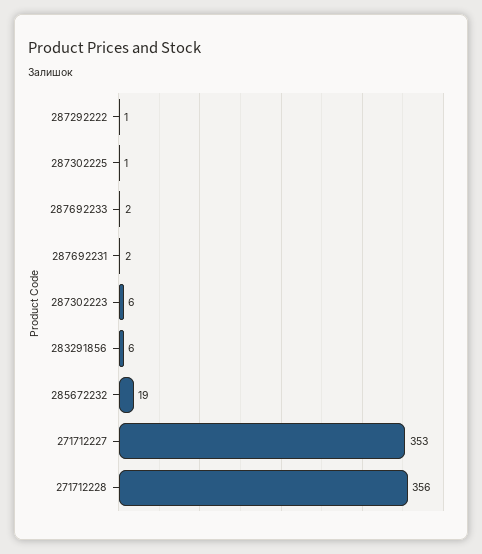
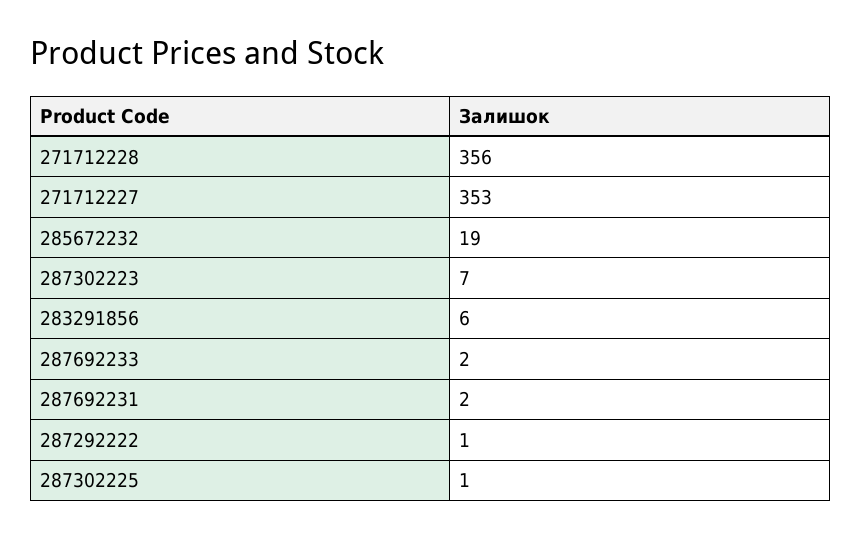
  {
    "287292222": 1,
    "287302225": 1,
    "287692233": 2,
    "287692231": 2,
-   "287302223": 6,
+   "287302223": 7,
    "283291856": 6,
    "285672232": 19,
    "271712227": 353,
    "271712228": 356
  }

